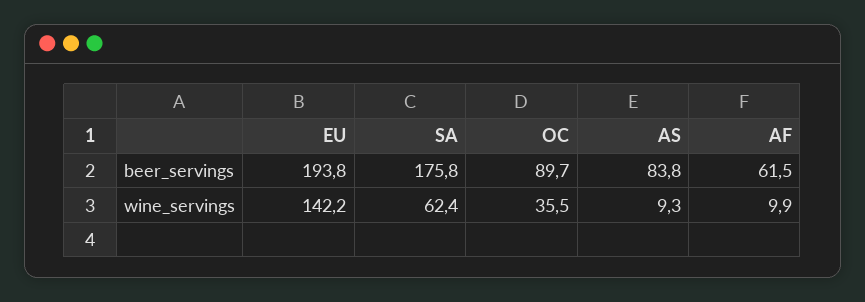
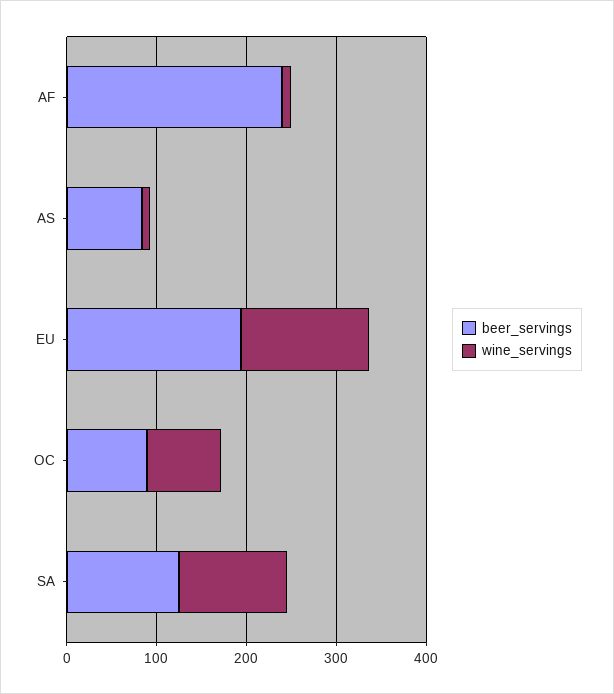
  {
    "beer_servings": {
      "EU": 193.8,
-     "SA": 175.8,
+     "SA": 120,
      "OC": 89.7,
      "AS": 83.8,
-     "AF": 61.5
+     "AF": 240
    },
    "wine_servings": {
      "EU": 142.2,
-     "SA": 62.4,
+     "SA": 120,
-     "OC": 35.5,
+     "OC": 80,
      "AS": 9.3,
      "AF": 9.9
    }
  }

